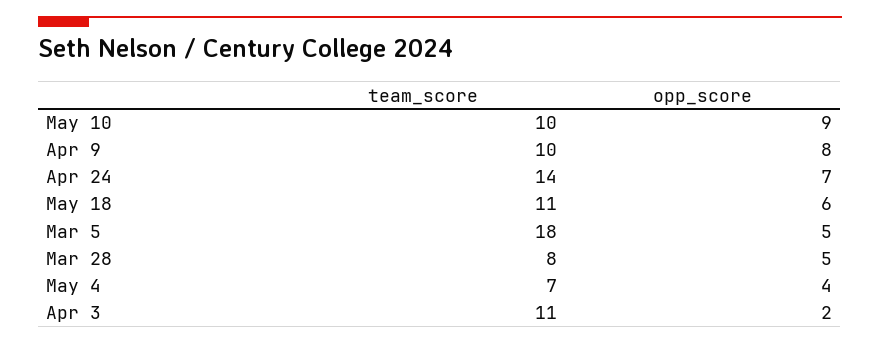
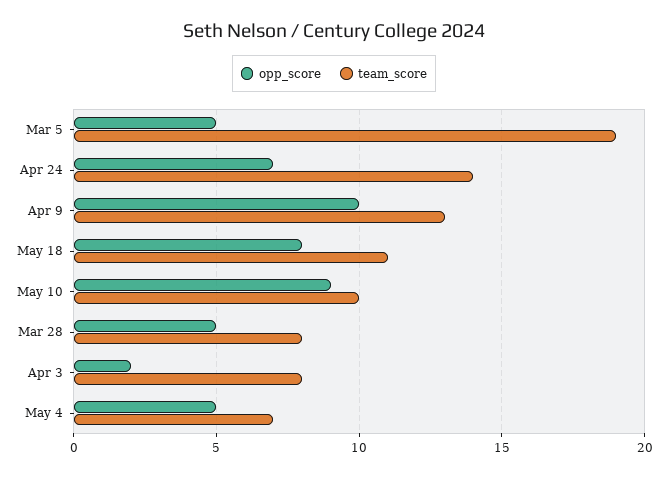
  {
    "team_score": {
      "May 10": 10,
-     "Apr 9": 10,
+     "Apr 9": 13,
      "Apr 24": 14,
      "May 18": 11,
-     "Mar 5": 18,
+     "Mar 5": 19,
      "Mar 28": 8,
      "May 4": 7,
-     "Apr 3": 11
+     "Apr 3": 8
    },
    "opp_score": {
      "May 10": 9,
-     "Apr 9": 8,
+     "Apr 9": 10,
      "Apr 24": 7,
-     "May 18": 6,
+     "May 18": 8,
      "Mar 5": 5,
      "Mar 28": 5,
-     "May 4": 4,
+     "May 4": 5,
      "Apr 3": 2
    }
  }

